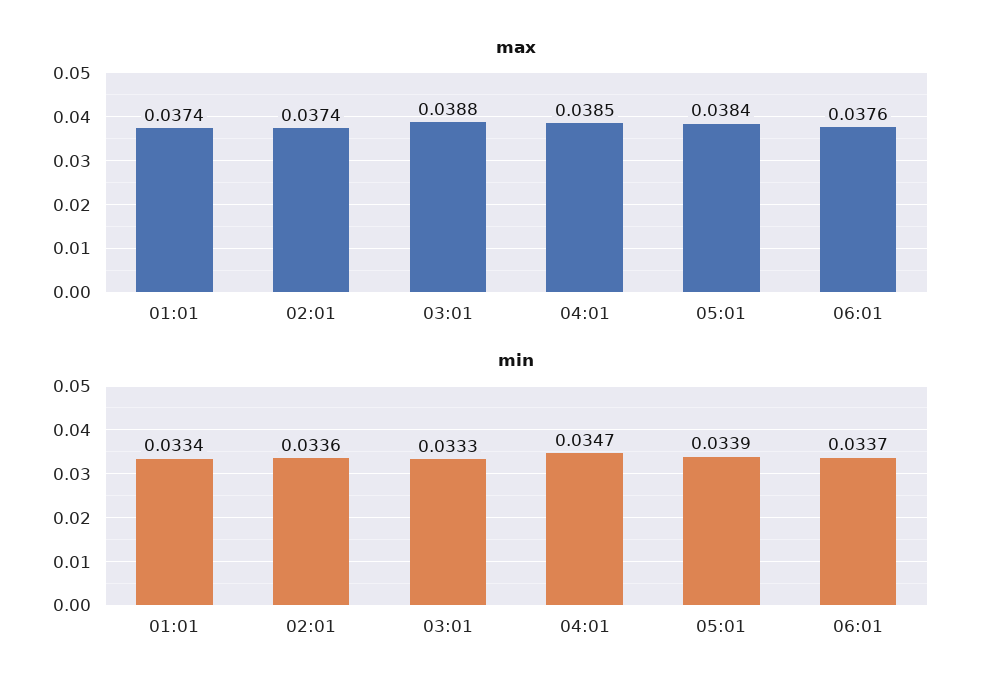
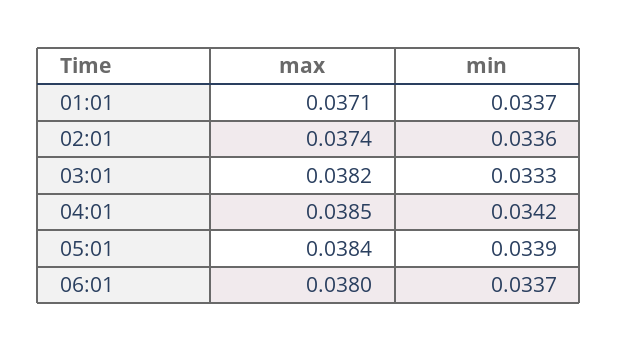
  {
    "max": {
-     "01:01": 0.0374,
+     "01:01": 0.0371,
      "02:01": 0.0374,
-     "03:01": 0.0388,
+     "03:01": 0.0382,
      "04:01": 0.0385,
      "05:01": 0.0384,
-     "06:01": 0.0376
+     "06:01": 0.038
    },
    "min": {
-     "01:01": 0.0334,
+     "01:01": 0.0337,
      "02:01": 0.0336,
      "03:01": 0.0333,
-     "04:01": 0.0347,
+     "04:01": 0.0342,
      "05:01": 0.0339,
      "06:01": 0.0337
    }
  }

